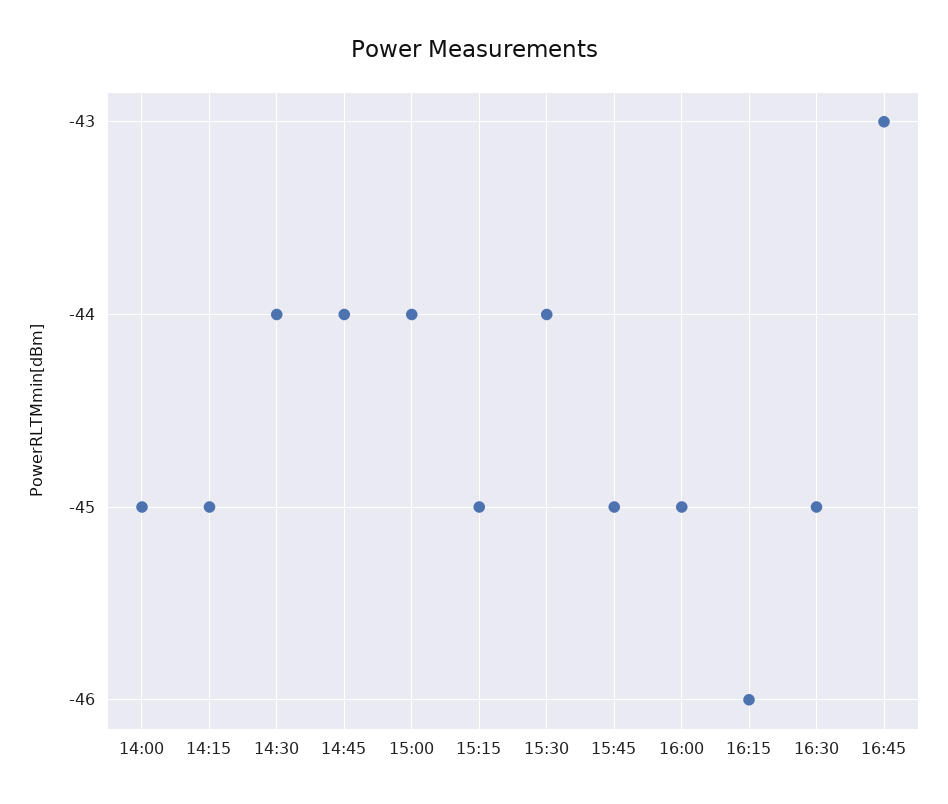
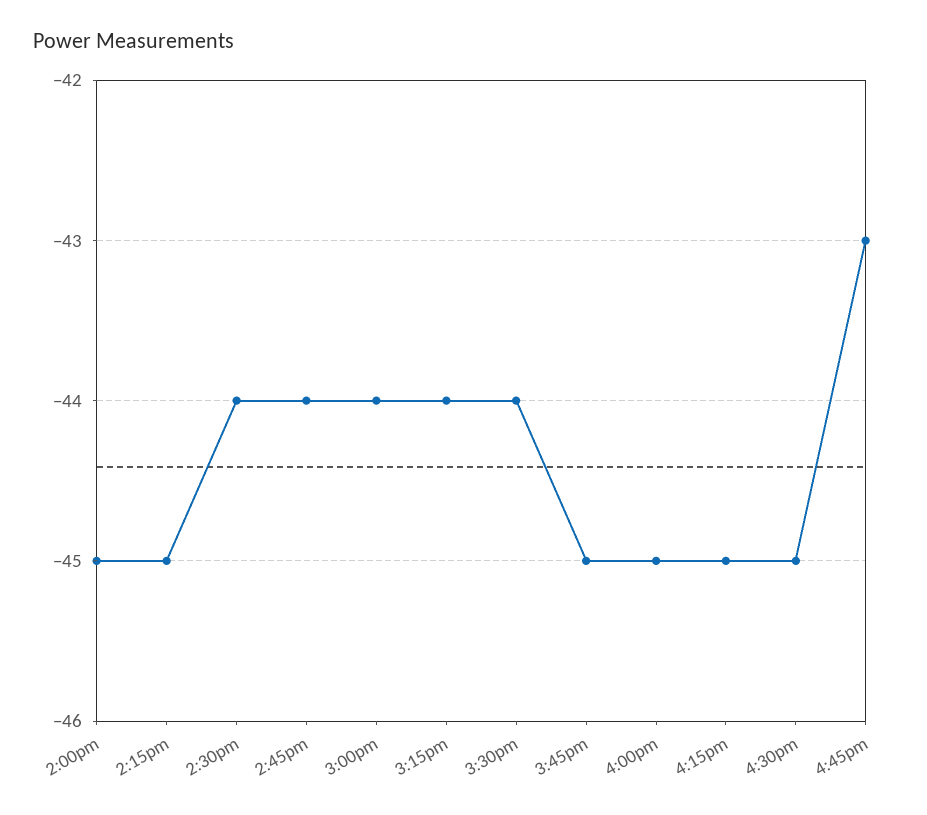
  {
    "14:00": -45,
    "14:15": -45,
    "14:30": -44,
    "14:45": -44,
    "15:00": -44,
-   "15:15": -45,
+   "15:15": -44,
    "15:30": -44,
    "15:45": -45,
    "16:00": -45,
-   "16:15": -46,
+   "16:15": -45,
    "16:30": -45,
    "16:45": -43
  }

